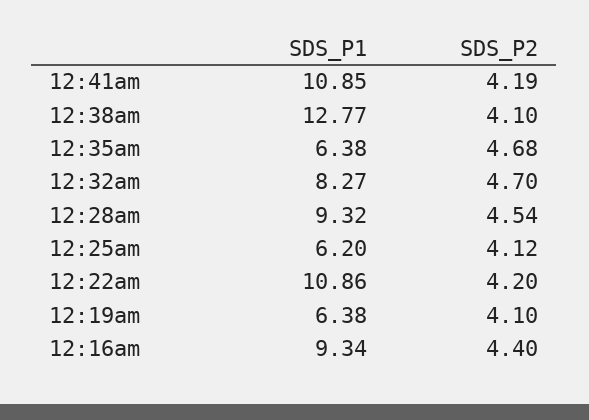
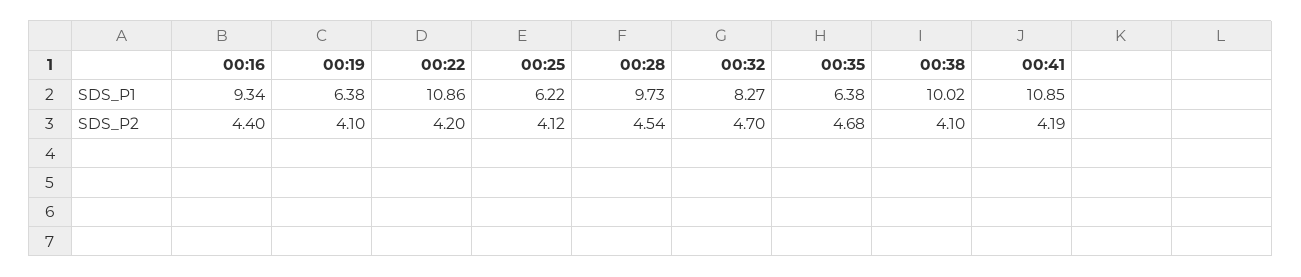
  {
    "SDS_P1": {
      "12:41am": 10.85,
-     "12:38am": 12.77,
+     "12:38am": 10.02,
      "12:35am": 6.38,
      "12:32am": 8.27,
-     "12:28am": 9.32,
+     "12:28am": 9.73,
-     "12:25am": 6.2,
+     "12:25am": 6.22,
      "12:22am": 10.86,
      "12:19am": 6.38,
      "12:16am": 9.34
    },
    "SDS_P2": {
      "12:41am": 4.19,
      "12:38am": 4.1,
      "12:35am": 4.68,
      "12:32am": 4.7,
      "12:28am": 4.54,
      "12:25am": 4.12,
      "12:22am": 4.2,
      "12:19am": 4.1,
      "12:16am": 4.4
    }
  }

